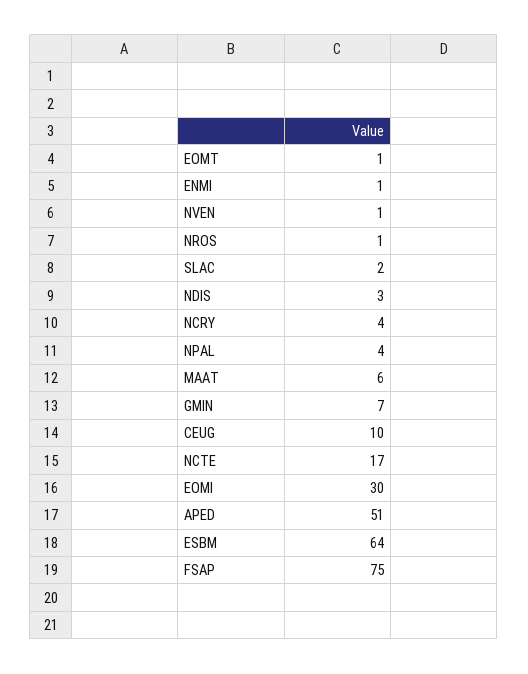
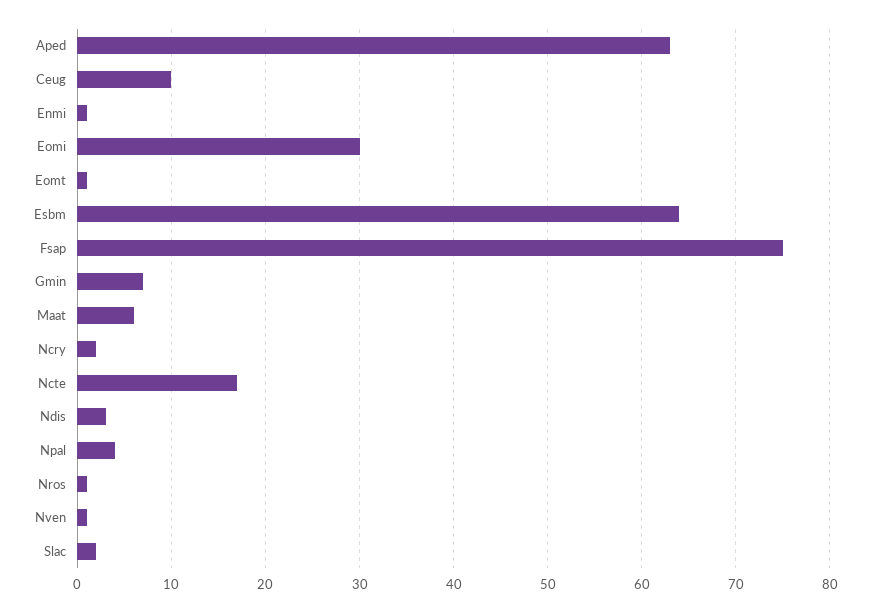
  {
    "EOMT": 1,
    "ENMI": 1,
    "NVEN": 1,
    "NROS": 1,
    "SLAC": 2,
    "NDIS": 3,
-   "NCRY": 4,
+   "NCRY": 2,
    "NPAL": 4,
    "MAAT": 6,
    "GMIN": 7,
    "CEUG": 10,
    "NCTE": 17,
    "EOMI": 30,
-   "APED": 51,
+   "APED": 63,
    "ESBM": 64,
    "FSAP": 75
  }

